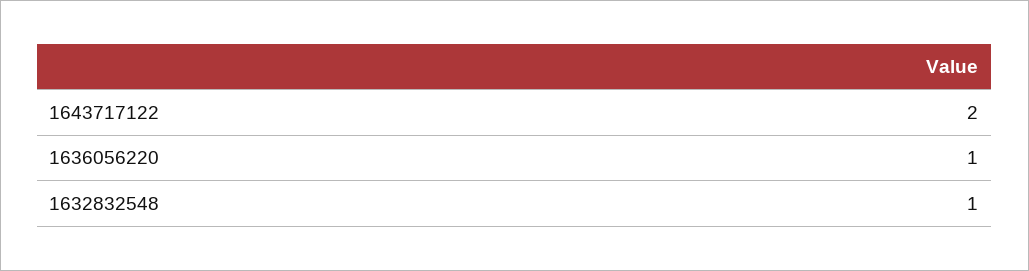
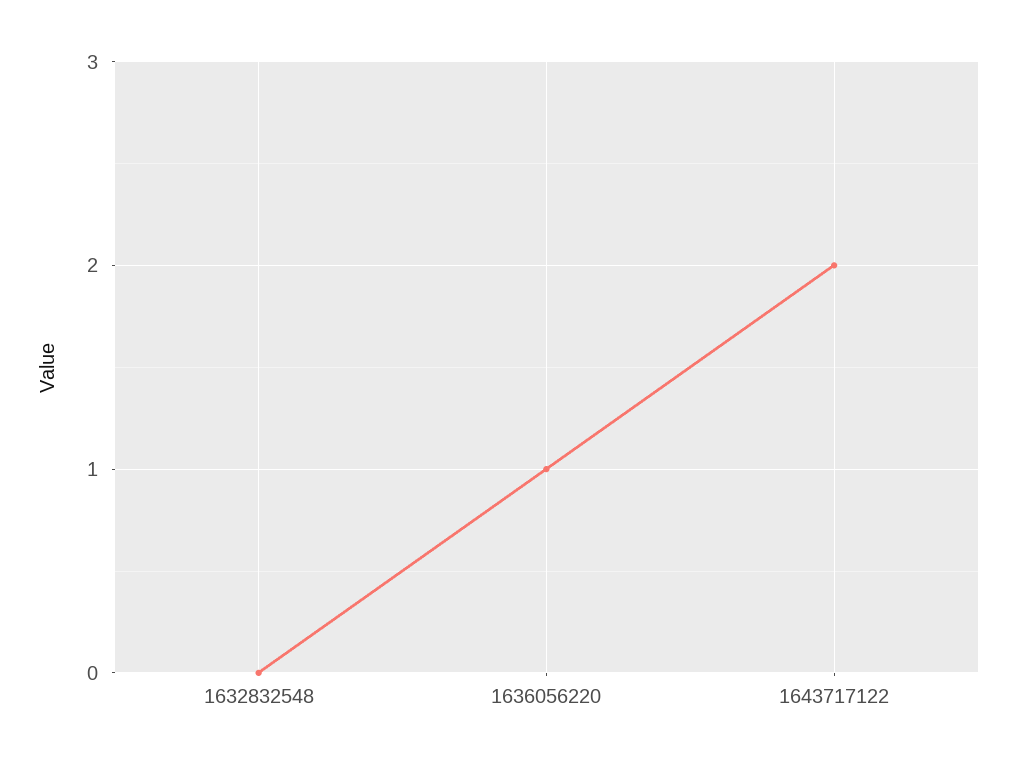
  {
    "1643717122": 2,
    "1636056220": 1,
-   "1632832548": 1
+   "1632832548": 0
  }

